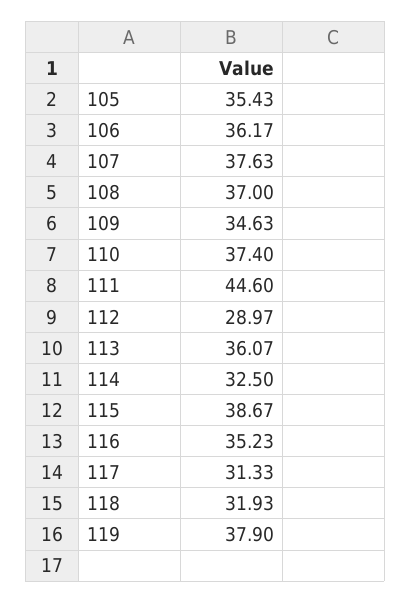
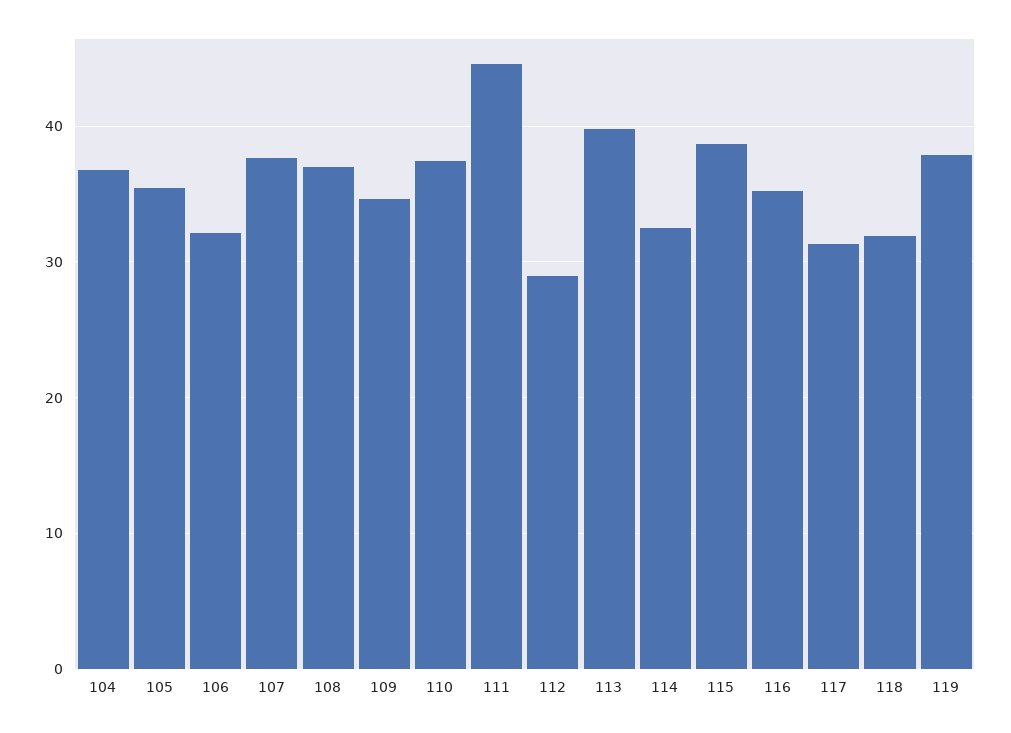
  {
    "105": 35.43,
-   "106": 36.17,
+   "106": 32,
    "107": 37.63,
    "108": 37,
    "109": 34.63,
    "110": 37.4,
    "111": 44.6,
    "112": 28.97,
-   "113": 36.07,
+   "113": 40,
    "114": 32.5,
    "115": 38.67,
    "116": 35.23,
    "117": 31.33,
    "118": 31.93,
-   "119": 37.9
+   "119": 37.9,
+   "104": 37
  }

